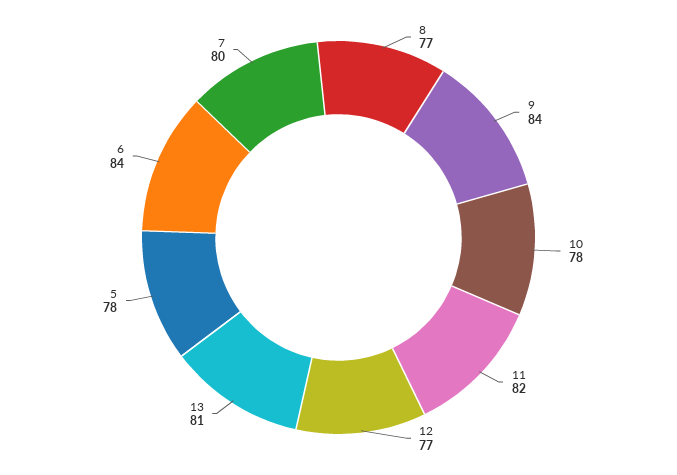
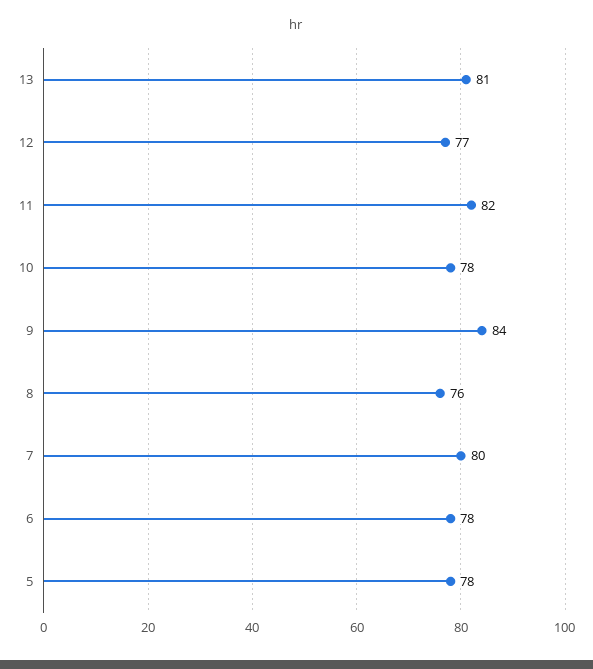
  {
-   "8": 77,
+   "8": 76,
    "9": 84,
    "10": 78,
    "11": 82,
    "12": 77,
    "13": 81,
    "5": 78,
-   "6": 84,
+   "6": 78,
    "7": 80
  }

